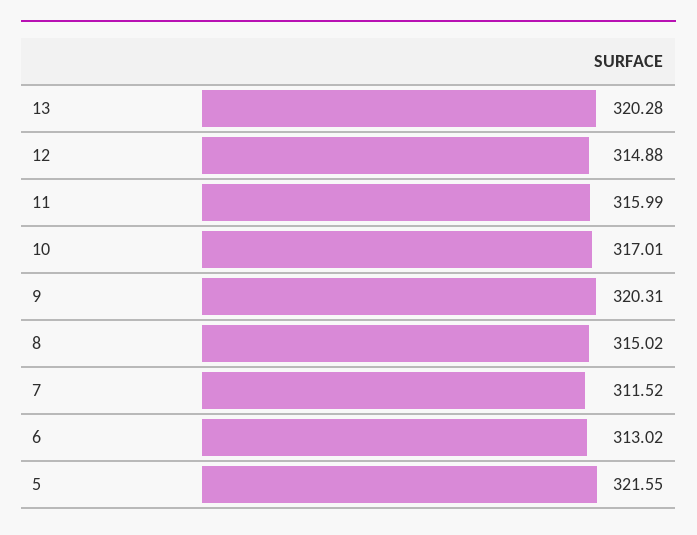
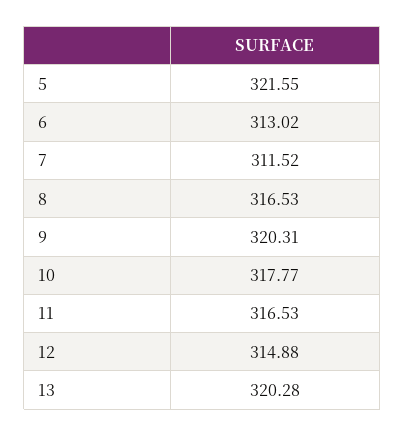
  {
    "13": 320.28,
    "12": 314.88,
-   "11": 315.99,
+   "11": 316.53,
-   "10": 317.01,
+   "10": 317.77,
    "9": 320.31,
-   "8": 315.02,
+   "8": 316.53,
    "7": 311.52,
    "6": 313.02,
    "5": 321.55
  }

